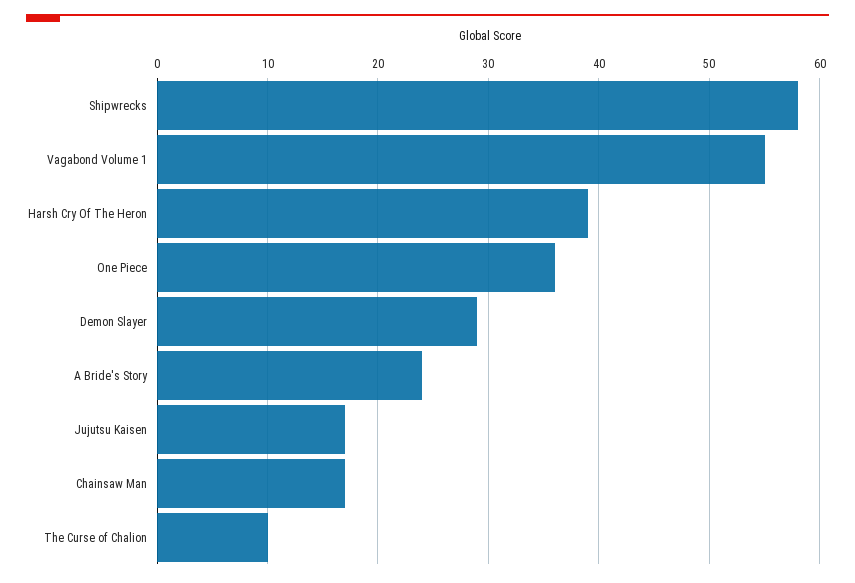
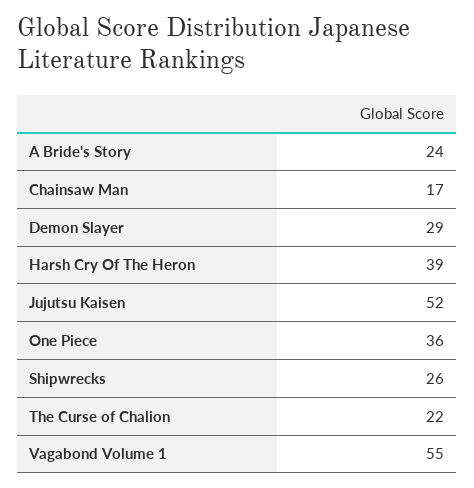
  {
-   "Shipwrecks": 58,
+   "Shipwrecks": 26,
    "Vagabond Volume 1": 55,
    "Harsh Cry Of The Heron": 39,
    "One Piece": 36,
    "Demon Slayer": 29,
    "A Bride's Story": 24,
-   "Jujutsu Kaisen": 17,
+   "Jujutsu Kaisen": 52,
    "Chainsaw Man": 17,
-   "The Curse of Chalion": 10
+   "The Curse of Chalion": 22
  }

